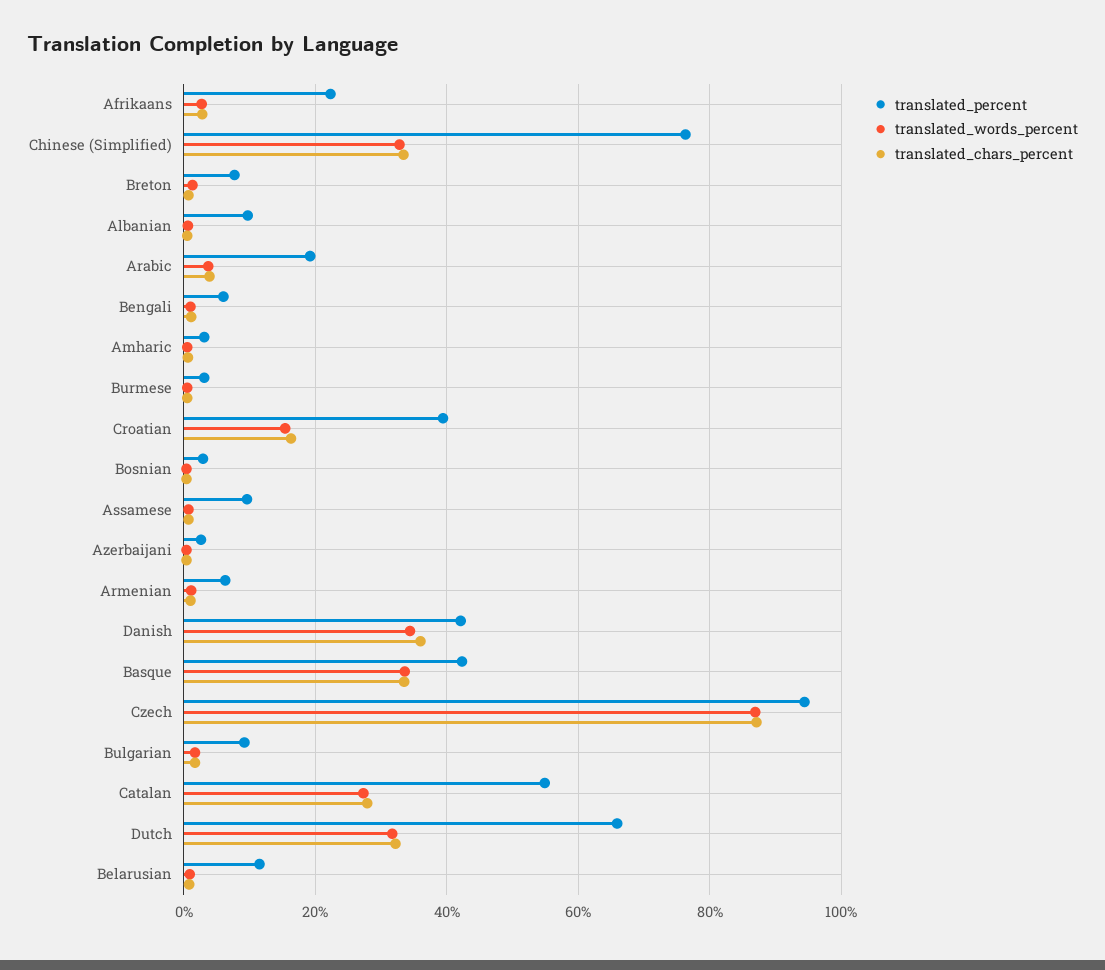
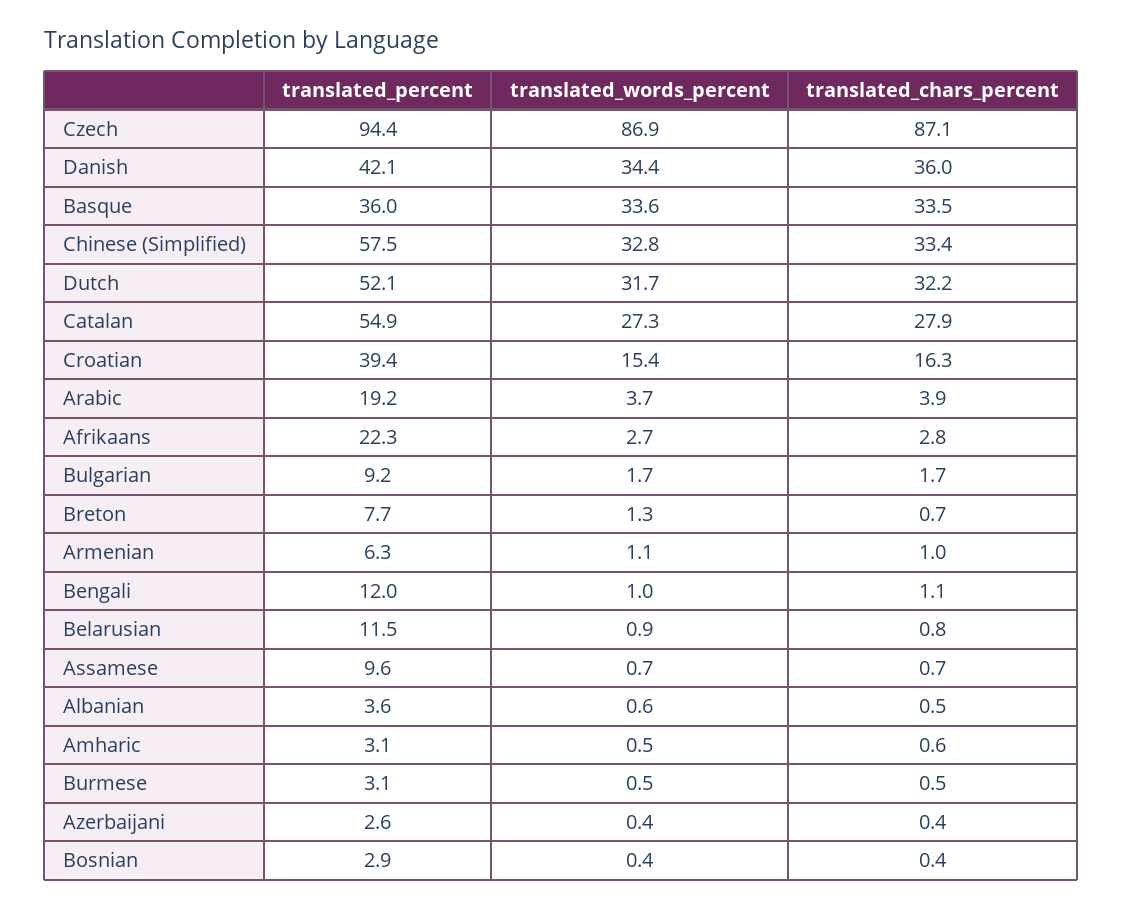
  {
    "translated_percent": {
      "Afrikaans": 22.3,
-     "Chinese (Simplified)": 76,
+     "Chinese (Simplified)": 57.5,
      "Breton": 7.7,
-     "Albanian": 10,
+     "Albanian": 3.6,
      "Arabic": 19.2,
-     "Bengali": 6,
+     "Bengali": 12,
      "Amharic": 3.1,
      "Burmese": 3.1,
      "Croatian": 39.4,
      "Bosnian": 2.9,
      "Assamese": 9.6,
      "Azerbaijani": 2.6,
      "Armenian": 6.3,
      "Danish": 42.1,
-     "Basque": 42,
+     "Basque": 36,
      "Czech": 94.4,
      "Bulgarian": 9.2,
      "Catalan": 54.9,
-     "Dutch": 66,
+     "Dutch": 52.1,
      "Belarusian": 11.5
    },
    "translated_words_percent": {
      "Afrikaans": 2.7,
      "Chinese (Simplified)": 32.8,
      "Breton": 1.3,
      "Albanian": 0.6,
      "Arabic": 3.7,
      "Bengali": 1,
      "Amharic": 0.5,
      "Burmese": 0.5,
      "Croatian": 15.4,
      "Bosnian": 0.4,
      "Assamese": 0.7,
      "Azerbaijani": 0.4,
      "Armenian": 1.1,
      "Danish": 34.4,
      "Basque": 33.6,
      "Czech": 86.9,
      "Bulgarian": 1.7,
      "Catalan": 27.3,
      "Dutch": 31.7,
      "Belarusian": 0.9
    },
    "translated_chars_percent": {
      "Afrikaans": 2.8,
      "Chinese (Simplified)": 33.4,
      "Breton": 0.7,
      "Albanian": 0.5,
      "Arabic": 3.9,
      "Bengali": 1.1,
      "Amharic": 0.6,
      "Burmese": 0.5,
      "Croatian": 16.3,
      "Bosnian": 0.4,
      "Assamese": 0.7,
      "Azerbaijani": 0.4,
      "Armenian": 1,
      "Danish": 36,
      "Basque": 33.5,
      "Czech": 87.1,
      "Bulgarian": 1.7,
      "Catalan": 27.9,
      "Dutch": 32.2,
      "Belarusian": 0.8
    }
  }

